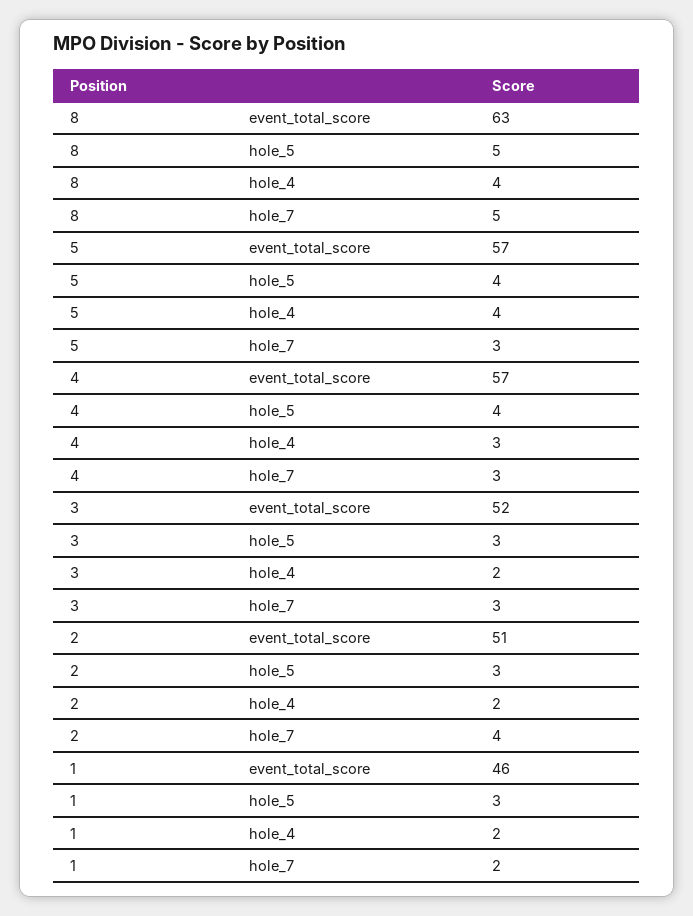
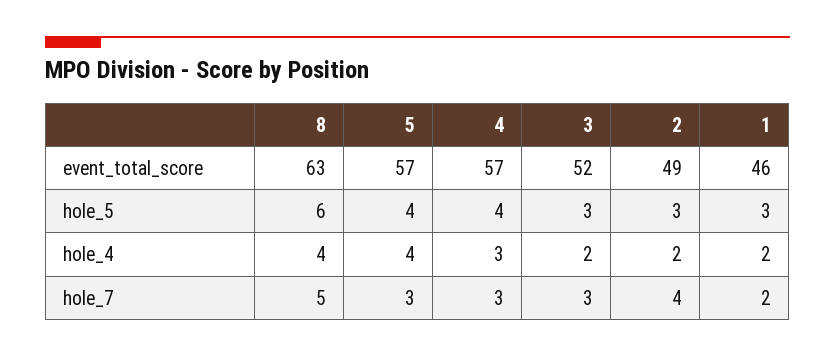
  {
    "8": {
      "event_total_score": 63,
-     "hole_5": 5,
+     "hole_5": 6,
      "hole_4": 4,
      "hole_7": 5
    },
    "5": {
      "event_total_score": 57,
      "hole_5": 4,
      "hole_4": 4,
      "hole_7": 3
    },
    "4": {
      "event_total_score": 57,
      "hole_5": 4,
      "hole_4": 3,
      "hole_7": 3
    },
    "3": {
      "event_total_score": 52,
      "hole_5": 3,
      "hole_4": 2,
      "hole_7": 3
    },
    "2": {
-     "event_total_score": 51,
+     "event_total_score": 49,
      "hole_5": 3,
      "hole_4": 2,
      "hole_7": 4
    },
    "1": {
      "event_total_score": 46,
      "hole_5": 3,
      "hole_4": 2,
      "hole_7": 2
    }
  }

